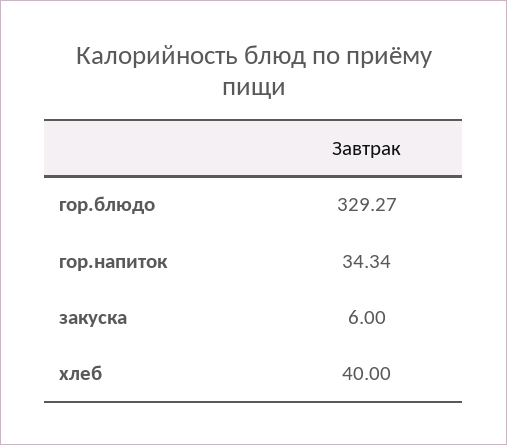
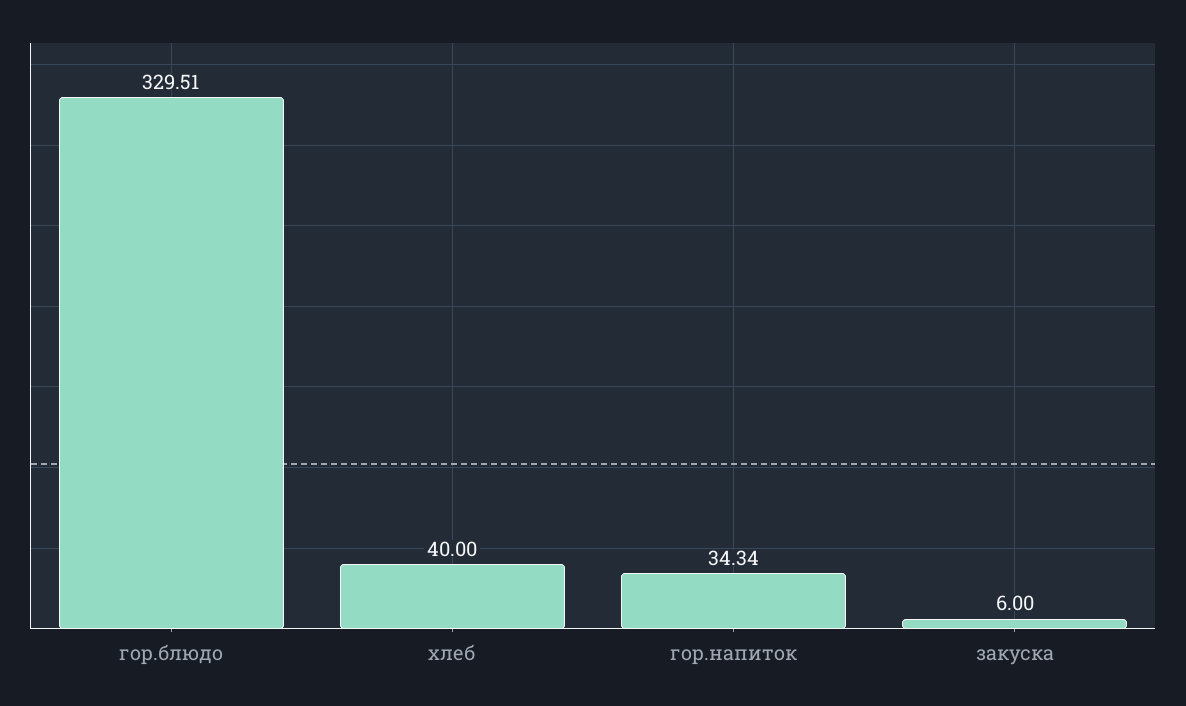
  {
-   "гор.блюдо": 329.27,
+   "гор.блюдо": 329.51,
    "гор.напиток": 34.34,
    "закуска": 6,
    "хлеб": 40
  }

